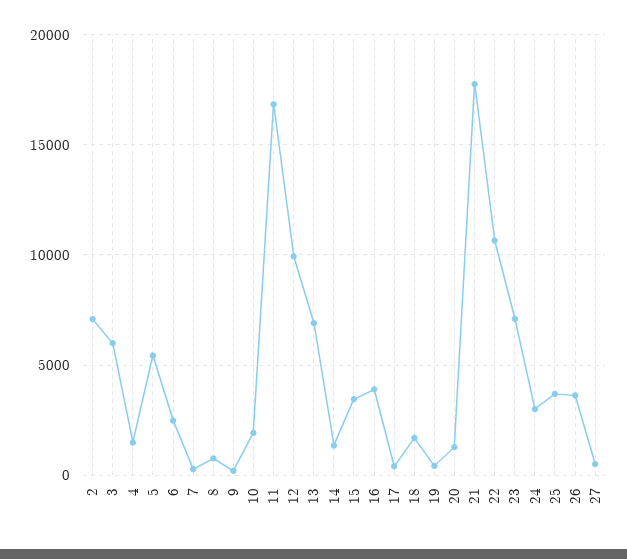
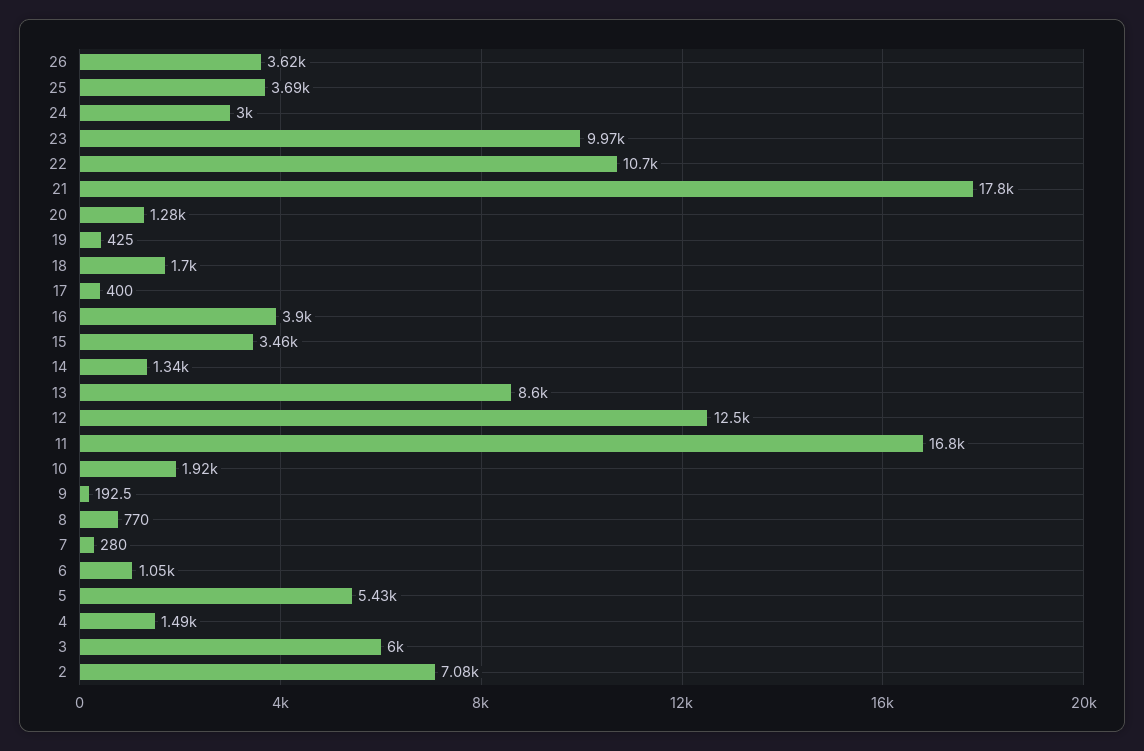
  {
    "2": 7080,
    "3": 6000,
    "4": 1490,
    "5": 5430,
-   "6": 2500,
+   "6": 1050,
    "7": 280,
    "8": 770,
    "9": 192.5,
    "10": 1920,
    "11": 16800,
-   "12": 10000,
+   "12": 12500,
-   "13": 7000,
+   "13": 8600,
    "14": 1340,
    "15": 3460,
    "16": 3900,
    "17": 400,
    "18": 1700,
    "19": 425,
    "20": 1280,
    "21": 17800,
    "22": 10700,
-   "23": 7000,
+   "23": 9970,
    "24": 3000,
    "25": 3690,
-   "26": 3620,
+   "26": 3620
-   "27": 500
  }

